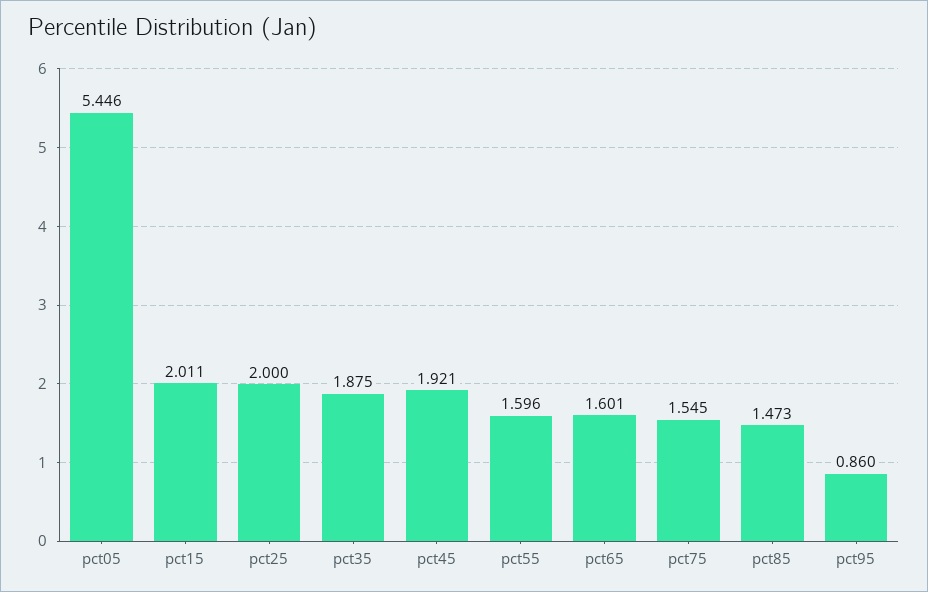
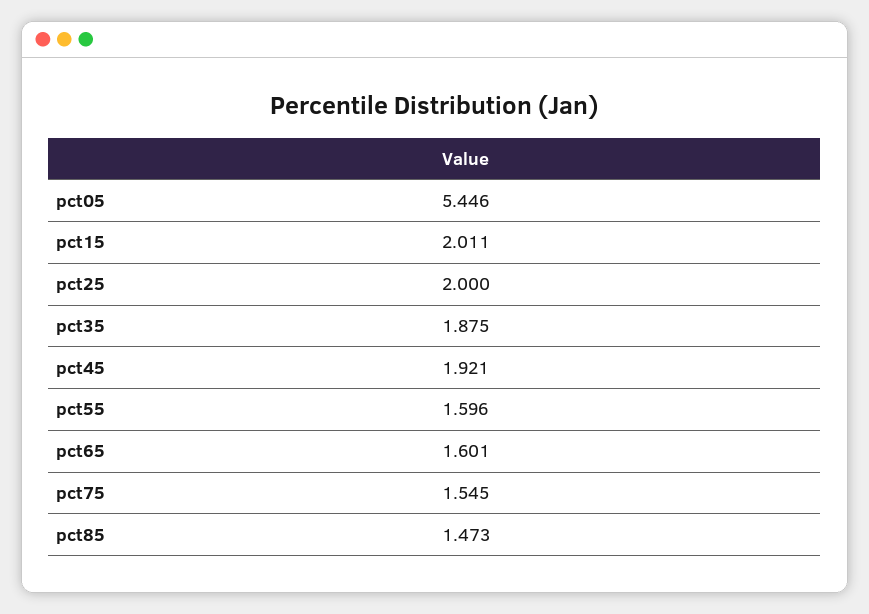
  {
    "pct05": 5.446,
    "pct15": 2.011,
    "pct25": 2,
    "pct35": 1.875,
    "pct45": 1.921,
    "pct55": 1.596,
    "pct65": 1.601,
    "pct75": 1.545,
-   "pct85": 1.473,
+   "pct85": 1.473
-   "pct95": 0.86
  }

